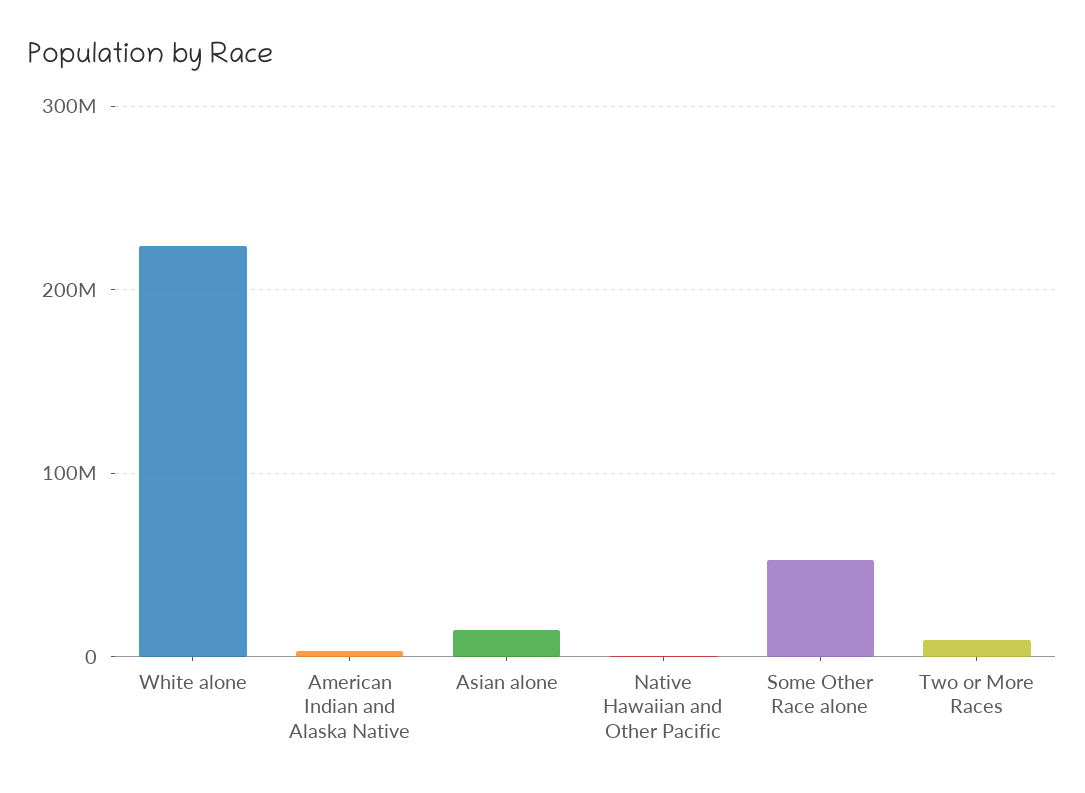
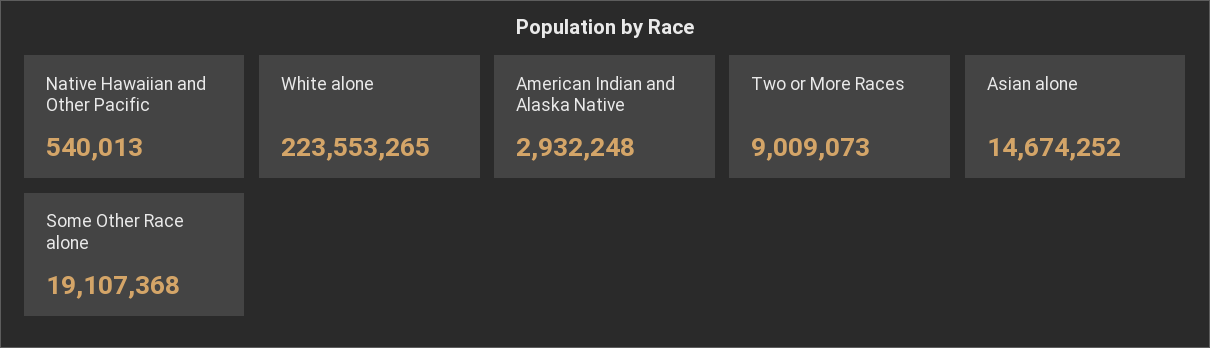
  {
    "White alone": 223553265,
    "American Indian and Alaska Native": 2932248,
    "Asian alone": 14674252,
    "Native Hawaiian and Other Pacific": 540013,
-   "Some Other Race alone": 50000000,
+   "Some Other Race alone": 19107368,
    "Two or More Races": 9009073
  }

